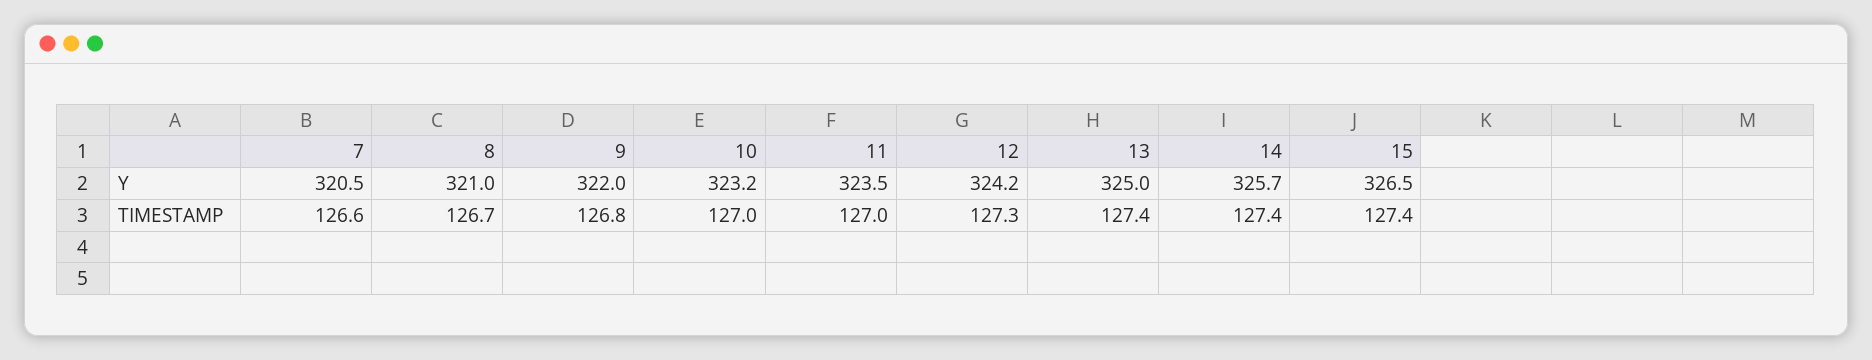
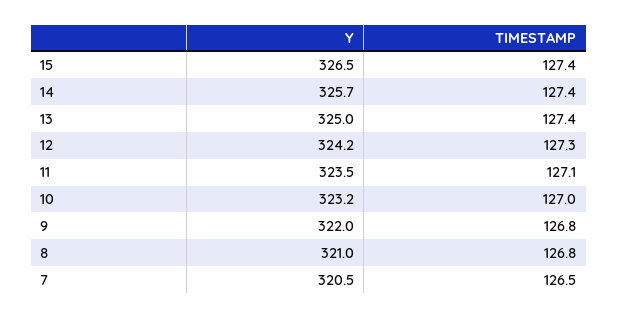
  {
    "7": {
      "Y": 320.5,
-     "TIMESTAMP": 126.6
+     "TIMESTAMP": 126.5
    },
    "8": {
      "Y": 321,
-     "TIMESTAMP": 126.7
+     "TIMESTAMP": 126.8
    },
    "9": {
      "Y": 322,
      "TIMESTAMP": 126.8
    },
    "10": {
      "Y": 323.2,
      "TIMESTAMP": 127
    },
    "11": {
      "Y": 323.5,
-     "TIMESTAMP": 127
+     "TIMESTAMP": 127.1
    },
    "12": {
      "Y": 324.2,
      "TIMESTAMP": 127.3
    },
    "13": {
      "Y": 325,
      "TIMESTAMP": 127.4
    },
    "14": {
      "Y": 325.7,
      "TIMESTAMP": 127.4
    },
    "15": {
      "Y": 326.5,
      "TIMESTAMP": 127.4
    }
  }

